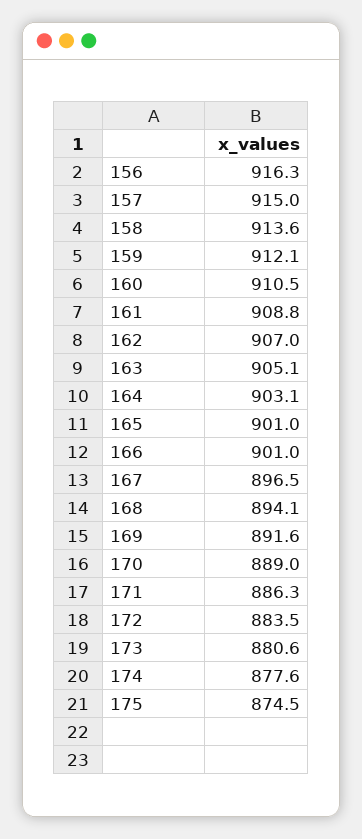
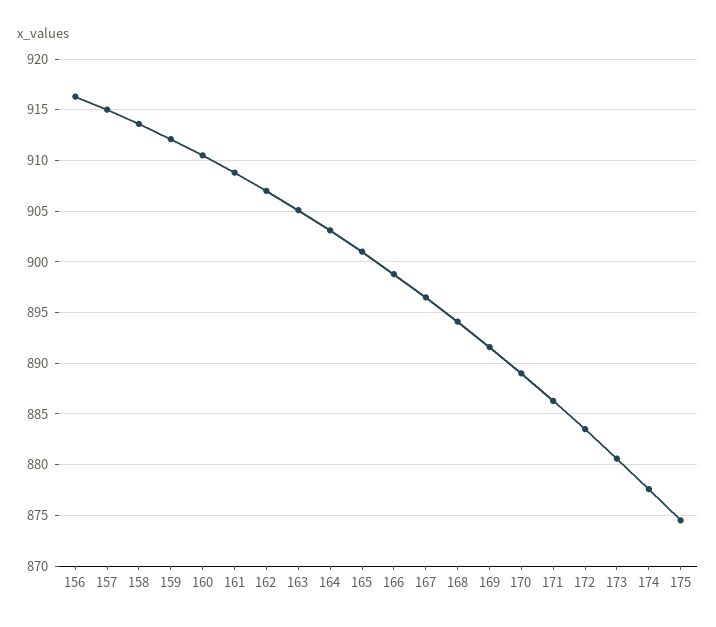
  {
    "156": 916.3,
    "157": 915,
    "158": 913.6,
    "159": 912.1,
    "160": 910.5,
    "161": 908.8,
    "162": 907,
    "163": 905.1,
    "164": 903.1,
    "165": 901,
-   "166": 901,
+   "166": 899,
    "167": 896.5,
    "168": 894.1,
    "169": 891.6,
    "170": 889,
    "171": 886.3,
    "172": 883.5,
    "173": 880.6,
    "174": 877.6,
    "175": 874.5
  }

